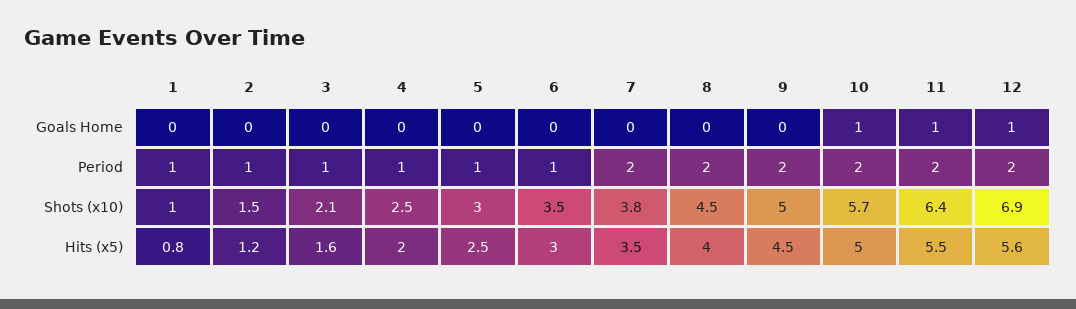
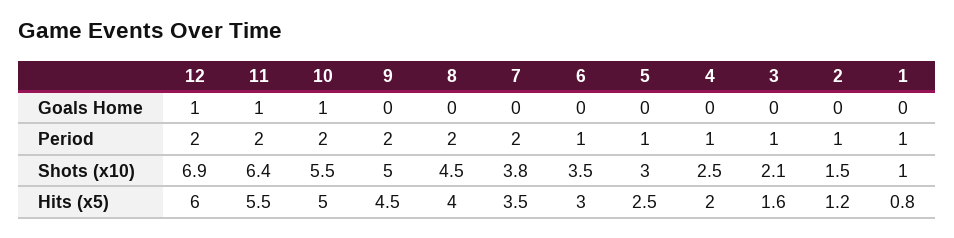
  {
    "1": {
      "Goals Home": 0,
      "Period": 1,
      "Shots (x10)": 1,
      "Hits (x5)": 0.8
    },
    "2": {
      "Goals Home": 0,
      "Period": 1,
      "Shots (x10)": 1.5,
      "Hits (x5)": 1.2
    },
    "3": {
      "Goals Home": 0,
      "Period": 1,
      "Shots (x10)": 2.1,
      "Hits (x5)": 1.6
    },
    "4": {
      "Goals Home": 0,
      "Period": 1,
      "Shots (x10)": 2.5,
      "Hits (x5)": 2
    },
    "5": {
      "Goals Home": 0,
      "Period": 1,
      "Shots (x10)": 3,
      "Hits (x5)": 2.5
    },
    "6": {
      "Goals Home": 0,
      "Period": 1,
      "Shots (x10)": 3.5,
      "Hits (x5)": 3
    },
    "7": {
      "Goals Home": 0,
      "Period": 2,
      "Shots (x10)": 3.8,
      "Hits (x5)": 3.5
    },
    "8": {
      "Goals Home": 0,
      "Period": 2,
      "Shots (x10)": 4.5,
      "Hits (x5)": 4
    },
    "9": {
      "Goals Home": 0,
      "Period": 2,
      "Shots (x10)": 5,
      "Hits (x5)": 4.5
    },
    "10": {
      "Goals Home": 1,
      "Period": 2,
-     "Shots (x10)": 5.7,
+     "Shots (x10)": 5.5,
      "Hits (x5)": 5
    },
    "11": {
      "Goals Home": 1,
      "Period": 2,
      "Shots (x10)": 6.4,
      "Hits (x5)": 5.5
    },
    "12": {
      "Goals Home": 1,
      "Period": 2,
      "Shots (x10)": 6.9,
-     "Hits (x5)": 5.6
+     "Hits (x5)": 6
    }
  }

